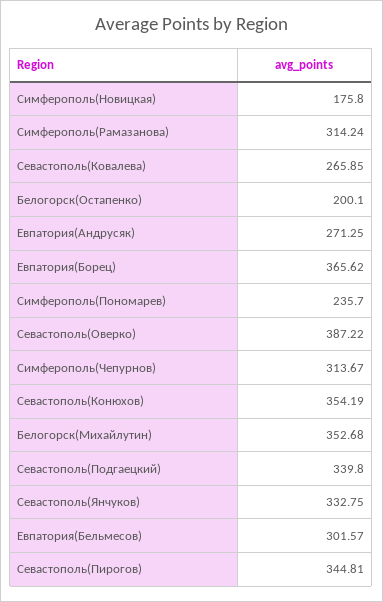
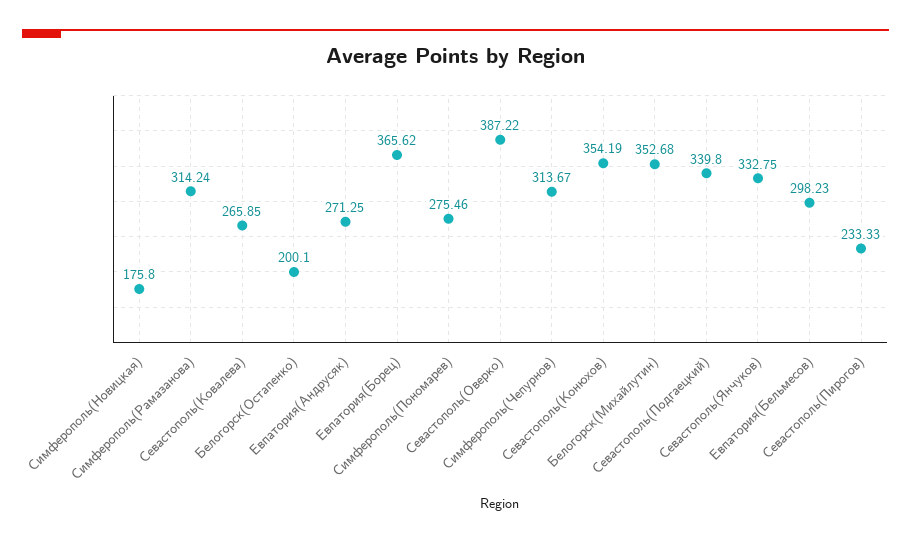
  {
    "Симферополь(Новицкая)": 175.8,
    "Симферополь(Рамазанова)": 314.24,
    "Севастополь(Ковалева)": 265.85,
    "Белогорск(Остапенко)": 200.1,
    "Евпатория(Андрусяк)": 271.25,
    "Евпатория(Борец)": 365.62,
-   "Симферополь(Пономарев)": 235.7,
+   "Симферополь(Пономарев)": 275.46,
    "Севастополь(Оверко)": 387.22,
    "Симферополь(Чепурнов)": 313.67,
    "Севастополь(Конюхов)": 354.19,
    "Белогорск(Михайлутин)": 352.68,
    "Севастополь(Подгаецкий)": 339.8,
    "Севастополь(Янчуков)": 332.75,
-   "Евпатория(Бельмесов)": 301.57,
+   "Евпатория(Бельмесов)": 298.23,
-   "Севастополь(Пирогов)": 344.81
+   "Севастополь(Пирогов)": 233.33
  }

